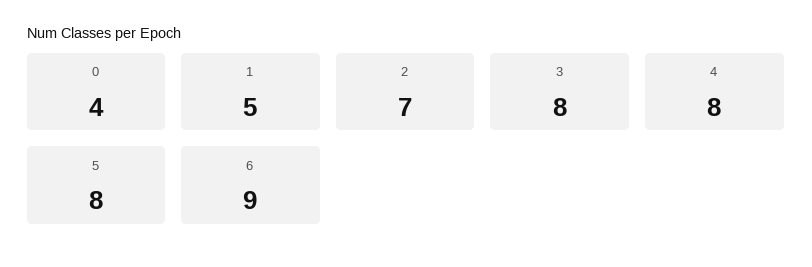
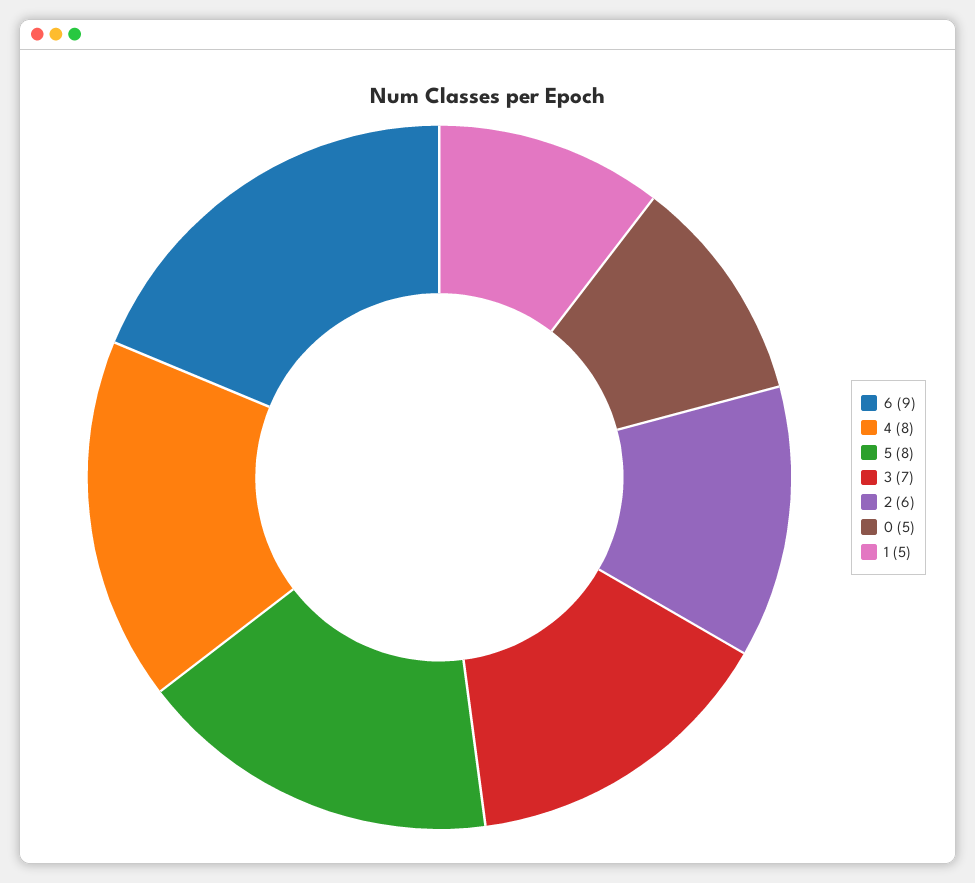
  {
-   "0": 4,
+   "0": 5,
    "1": 5,
-   "2": 7,
+   "2": 6,
-   "3": 8,
+   "3": 7,
    "4": 8,
    "5": 8,
    "6": 9
  }

